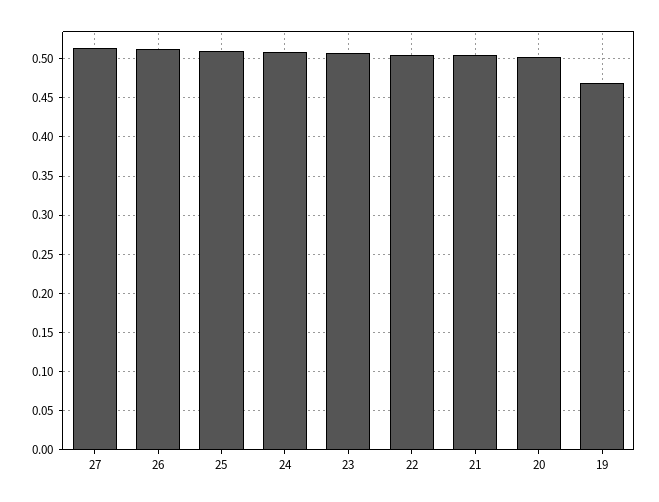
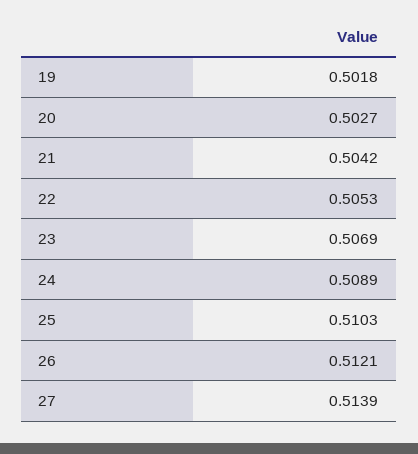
  {
    "27": 0.5139,
    "26": 0.5121,
    "25": 0.5103,
    "24": 0.5089,
    "23": 0.5069,
    "22": 0.5053,
    "21": 0.5042,
    "20": 0.5027,
-   "19": 0.47
+   "19": 0.5018
  }

